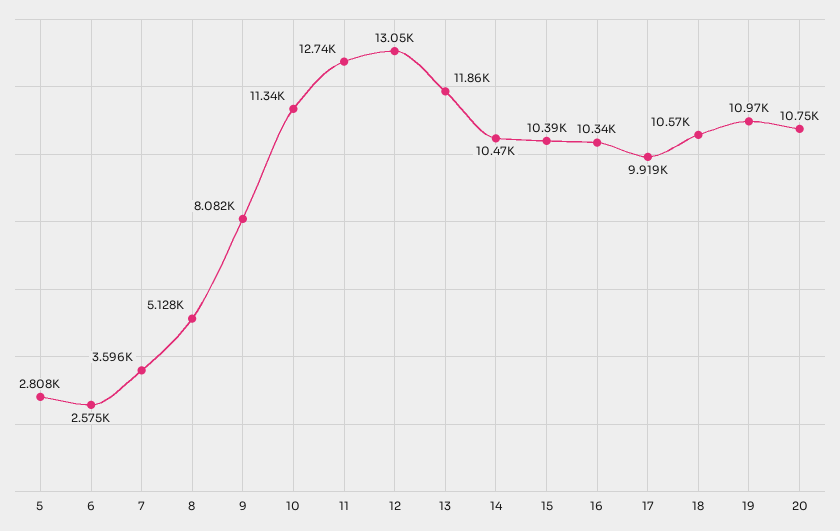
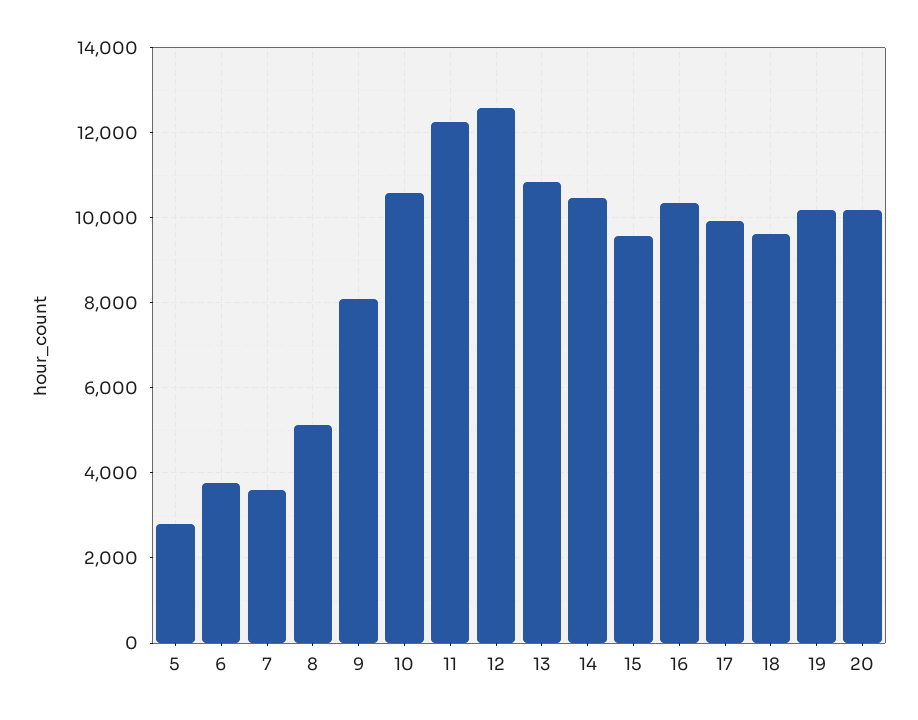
  {
    "5": 2808,
-   "6": 2575,
+   "6": 3800,
    "7": 3596,
    "8": 5128,
    "9": 8082,
-   "10": 11340,
+   "10": 10600,
-   "11": 12740,
+   "11": 12200,
-   "12": 13050,
+   "12": 12600,
-   "13": 11860,
+   "13": 10800,
    "14": 10470,
-   "15": 10390,
+   "15": 9600,
    "16": 10340,
    "17": 9919,
-   "18": 10570,
+   "18": 9600,
-   "19": 10970,
+   "19": 10200,
-   "20": 10750
+   "20": 10200
  }

